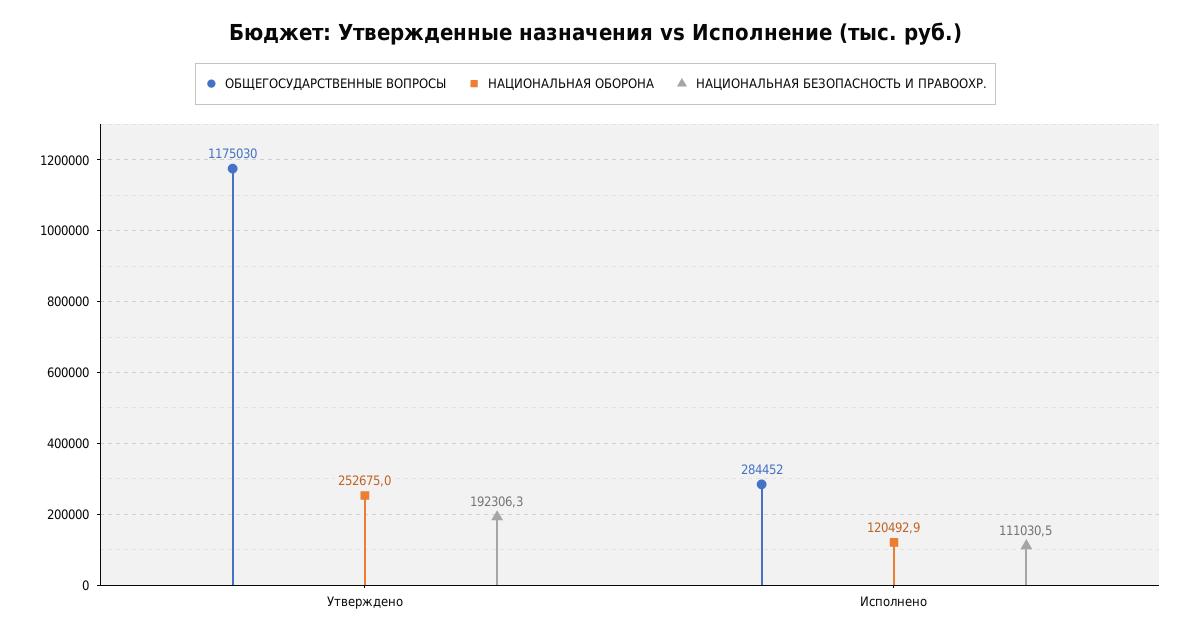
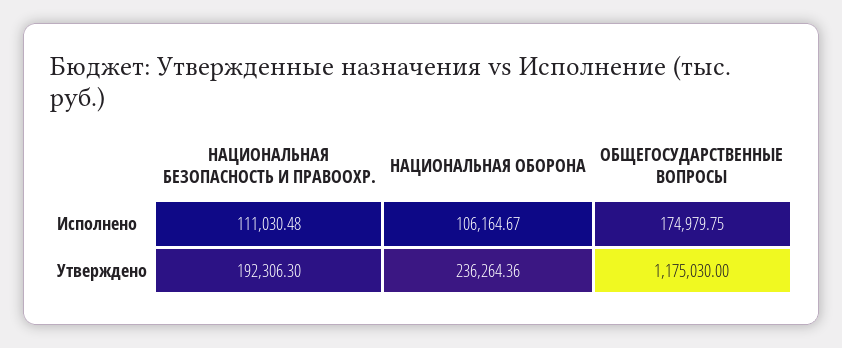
  {
    "ОБЩЕГОСУДАРСТВЕННЫЕ ВОПРОСЫ": {
      "Утверждено": 1175030,
-     "Исполнено": 284452
+     "Исполнено": 174979.75
    },
    "НАЦИОНАЛЬНАЯ ОБОРОНА": {
-     "Утверждено": 252675,
+     "Утверждено": 236264.36,
-     "Исполнено": 120492.9
+     "Исполнено": 106164.67
    },
    "НАЦИОНАЛЬНАЯ БЕЗОПАСНОСТЬ И ПРАВООХР.": {
      "Утверждено": 192306.3,
      "Исполнено": 111030.48
    }
  }

